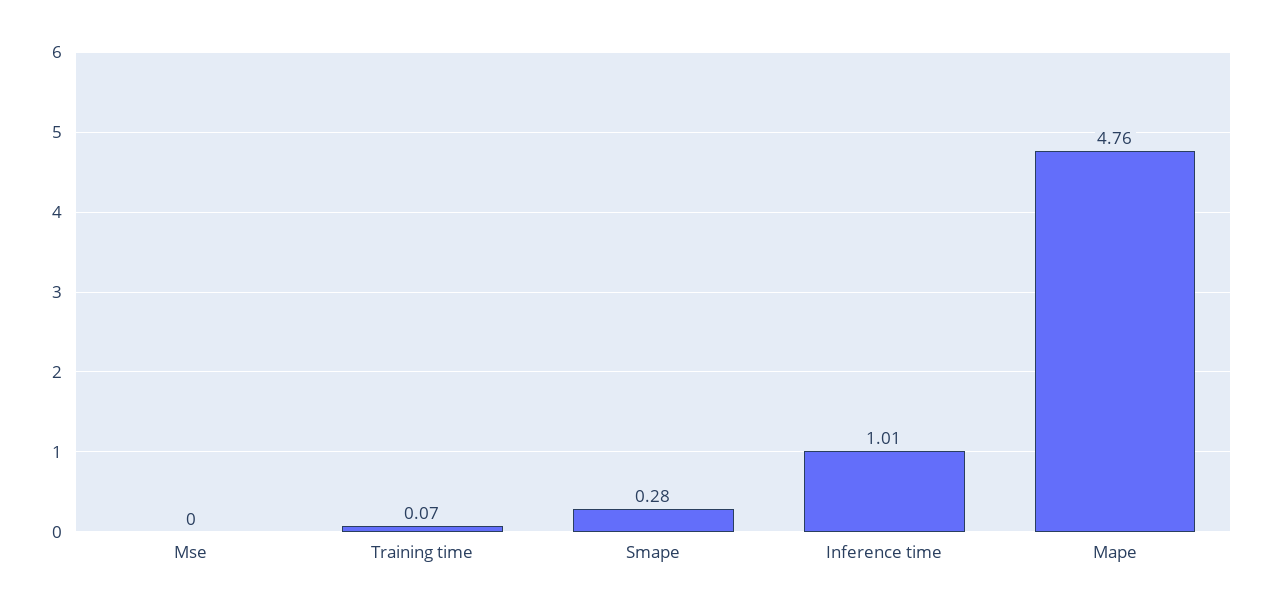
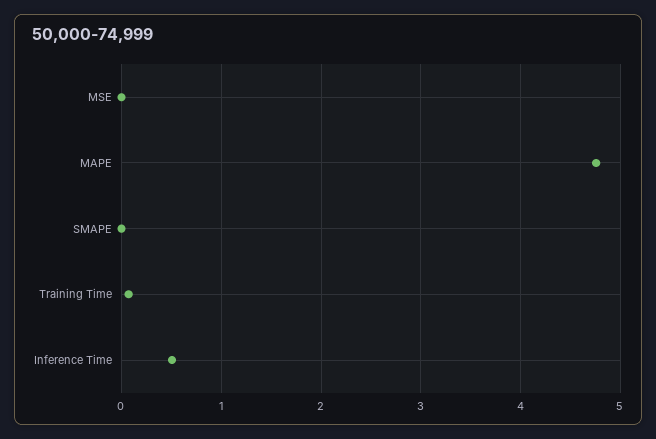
  {
    "Mse": 0,
    "Training time": 0.07,
-   "Smape": 0.28,
+   "Smape": 0,
-   "Inference time": 1.01,
+   "Inference time": 0.5,
    "Mape": 4.76
  }

